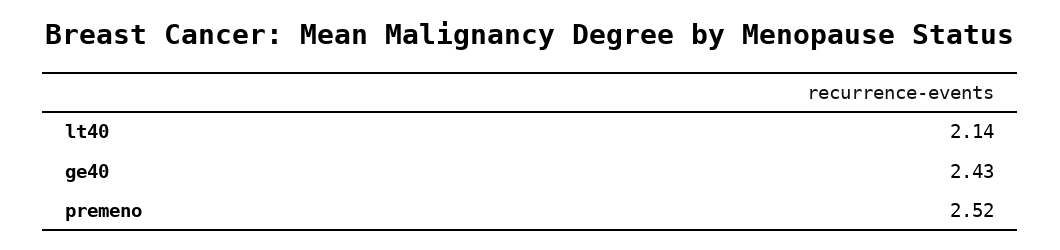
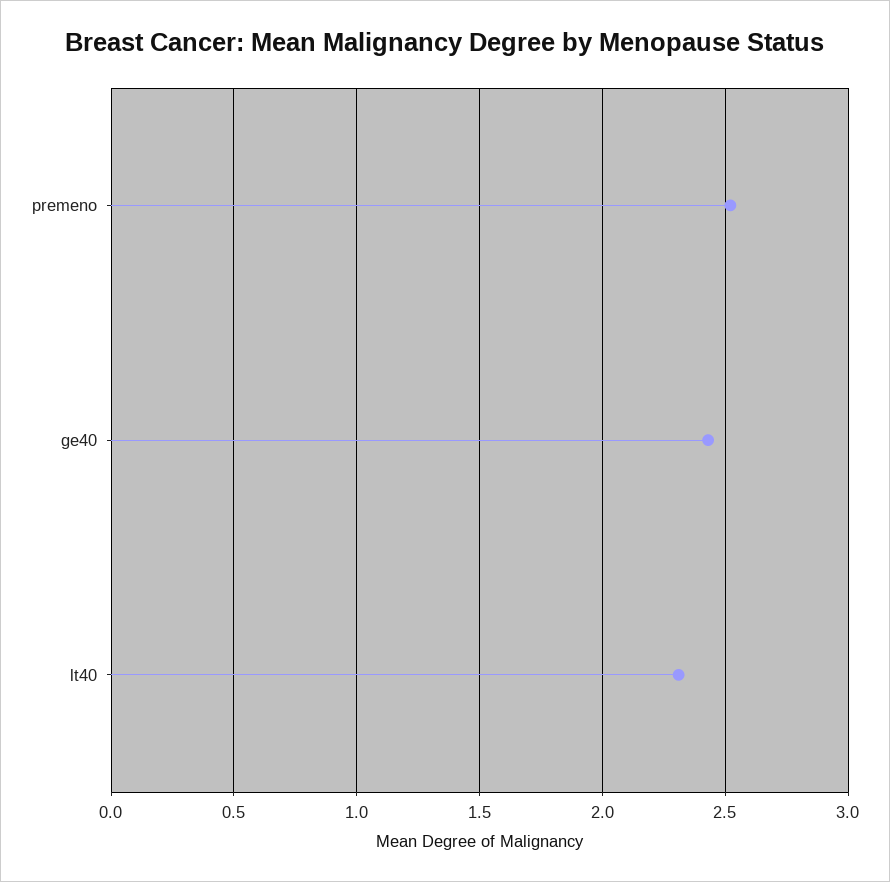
  {
-   "lt40": 2.14,
+   "lt40": 2.3,
    "ge40": 2.43,
    "premeno": 2.52
  }

